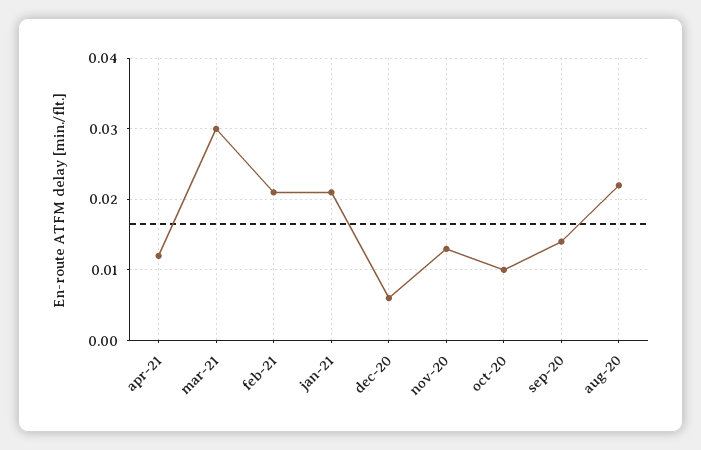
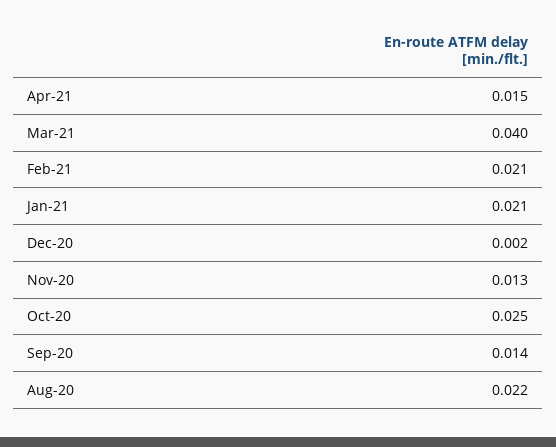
  {
-   "apr-21": 0.012,
+   "apr-21": 0.015,
-   "mar-21": 0.03,
+   "mar-21": 0.04,
    "feb-21": 0.021,
    "jan-21": 0.021,
-   "dec-20": 0.006,
+   "dec-20": 0.002,
    "nov-20": 0.013,
-   "oct-20": 0.01,
+   "oct-20": 0.025,
    "sep-20": 0.014,
    "aug-20": 0.022
  }

